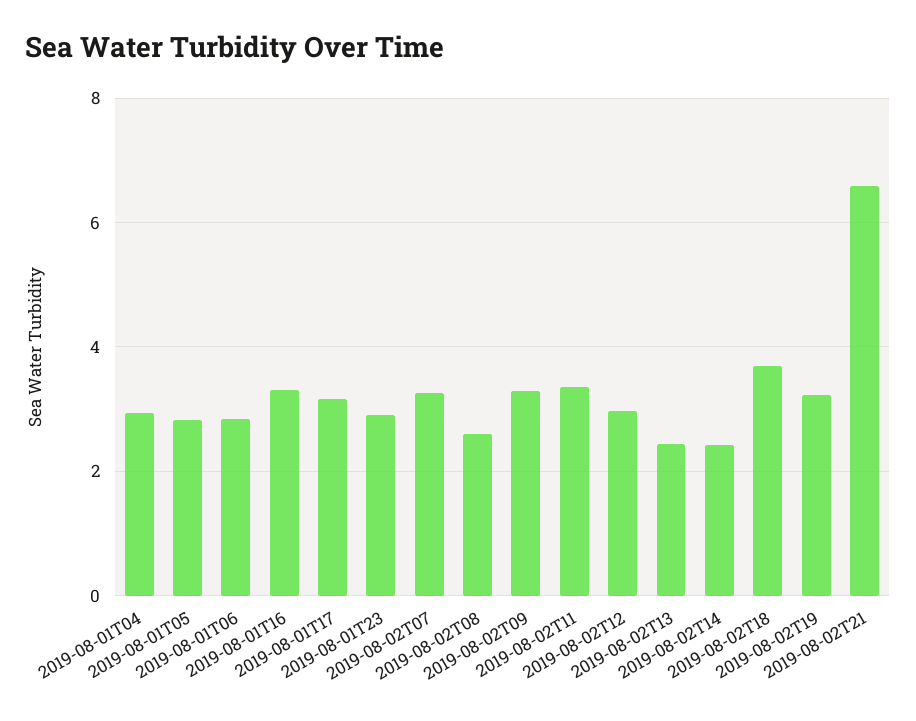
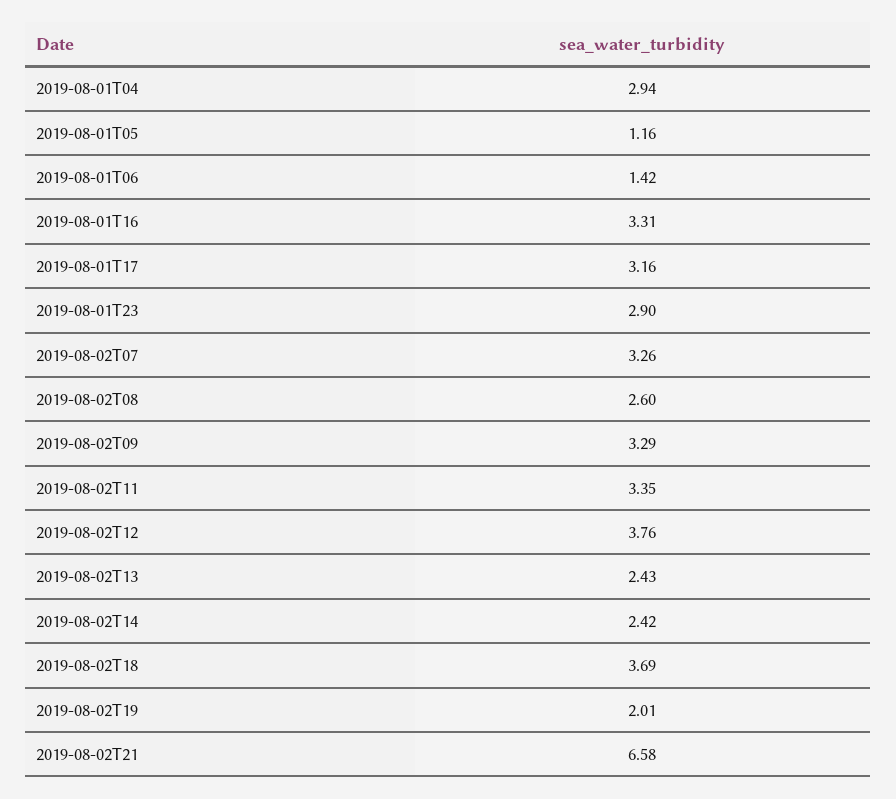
  {
    "2019-08-01T04": 2.94,
-   "2019-08-01T05": 2.8,
+   "2019-08-01T05": 1.16,
-   "2019-08-01T06": 2.8,
+   "2019-08-01T06": 1.42,
    "2019-08-01T16": 3.31,
    "2019-08-01T17": 3.16,
    "2019-08-01T23": 2.9,
    "2019-08-02T07": 3.26,
    "2019-08-02T08": 2.6,
    "2019-08-02T09": 3.29,
    "2019-08-02T11": 3.35,
-   "2019-08-02T12": 3,
+   "2019-08-02T12": 3.76,
    "2019-08-02T13": 2.43,
    "2019-08-02T14": 2.42,
    "2019-08-02T18": 3.69,
-   "2019-08-02T19": 3.2,
+   "2019-08-02T19": 2.01,
    "2019-08-02T21": 6.58
  }

